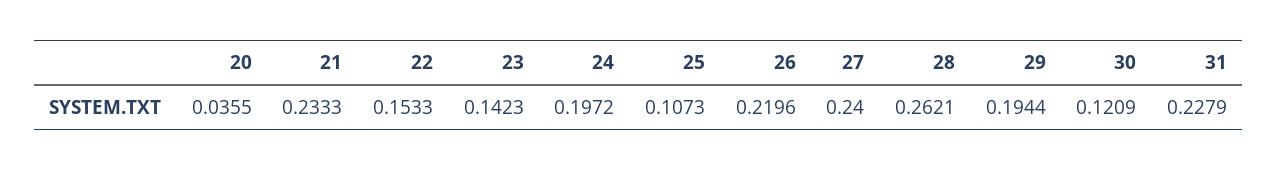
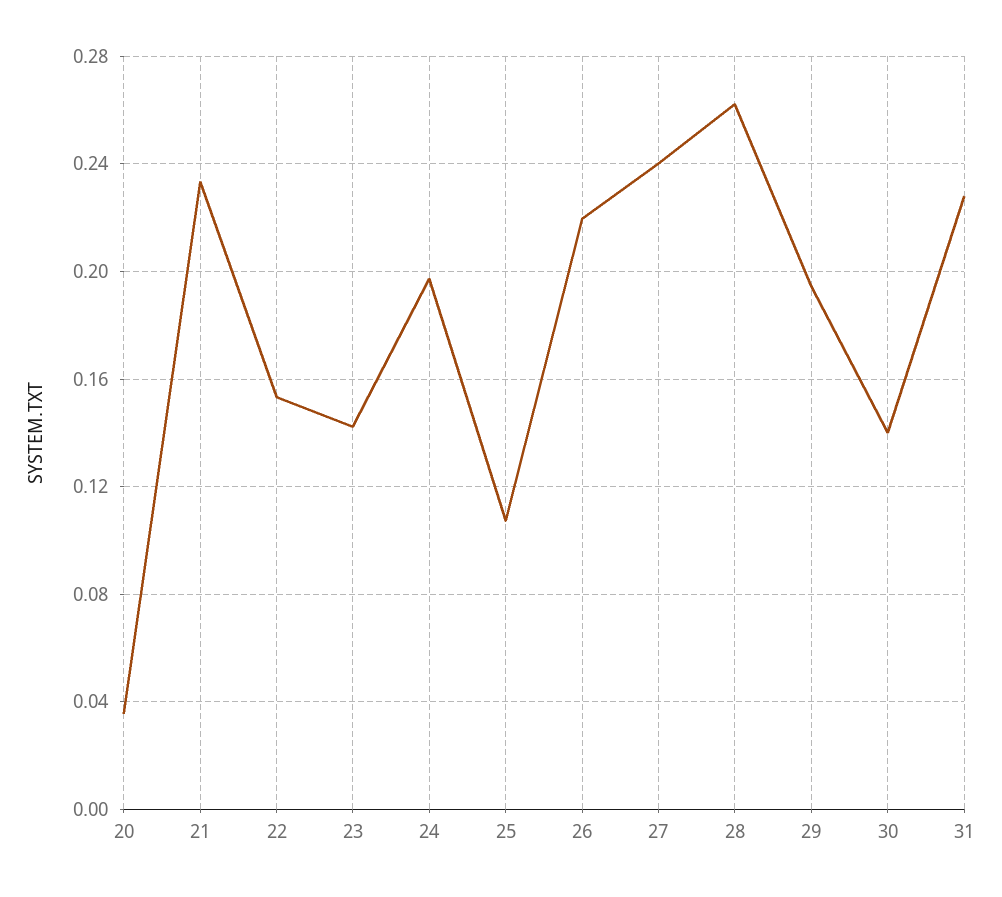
  {
    "20": 0.0355,
    "21": 0.2333,
    "22": 0.1533,
    "23": 0.1423,
    "24": 0.1972,
    "25": 0.1073,
    "26": 0.2196,
    "27": 0.24,
    "28": 0.2621,
    "29": 0.1944,
-   "30": 0.1209,
+   "30": 0.14,
    "31": 0.2279
  }

